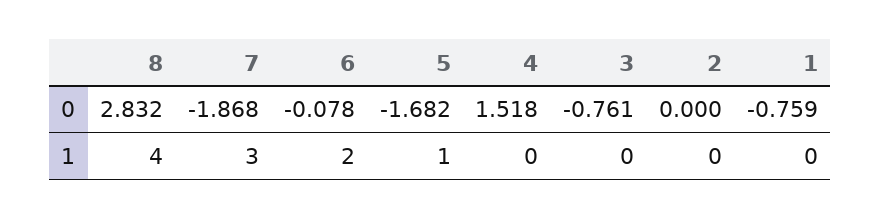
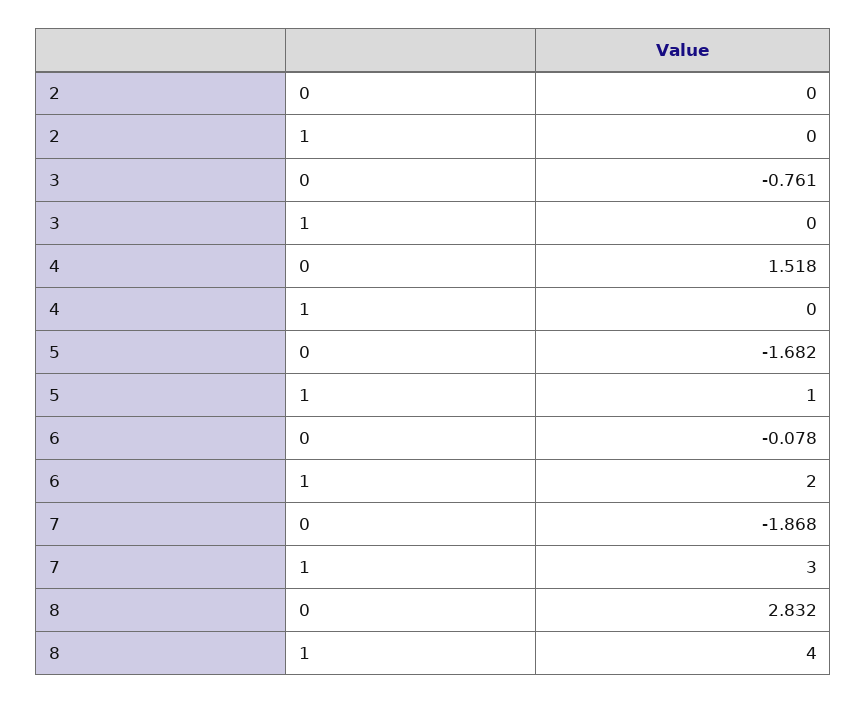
  {
    "8": {
      "0": 2.832,
      "1": 4
    },
    "7": {
      "0": -1.868,
      "1": 3
    },
    "6": {
      "0": -0.078,
      "1": 2
    },
    "5": {
      "0": -1.682,
      "1": 1
    },
    "4": {
      "0": 1.518,
      "1": 0
    },
    "3": {
      "0": -0.761,
      "1": 0
    },
    "2": {
      "0": 0,
      "1": 0
-   },
+   }
-   "1": {
-     "0": -0.759,
-     "1": 0
-   }
  }

